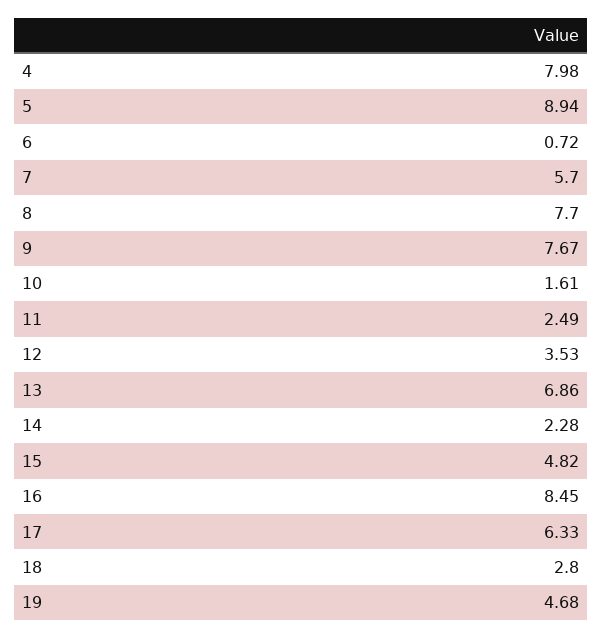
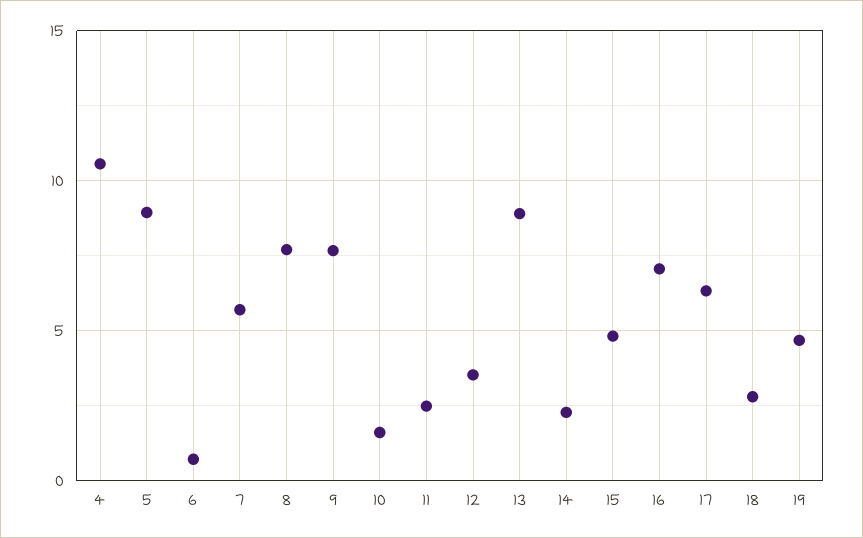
  {
-   "4": 7.98,
+   "4": 10.5,
    "5": 8.94,
    "6": 0.72,
    "7": 5.7,
    "8": 7.7,
    "9": 7.67,
    "10": 1.61,
    "11": 2.49,
    "12": 3.53,
-   "13": 6.86,
+   "13": 9,
    "14": 2.28,
    "15": 4.82,
-   "16": 8.45,
+   "16": 7,
    "17": 6.33,
    "18": 2.8,
    "19": 4.68
  }

